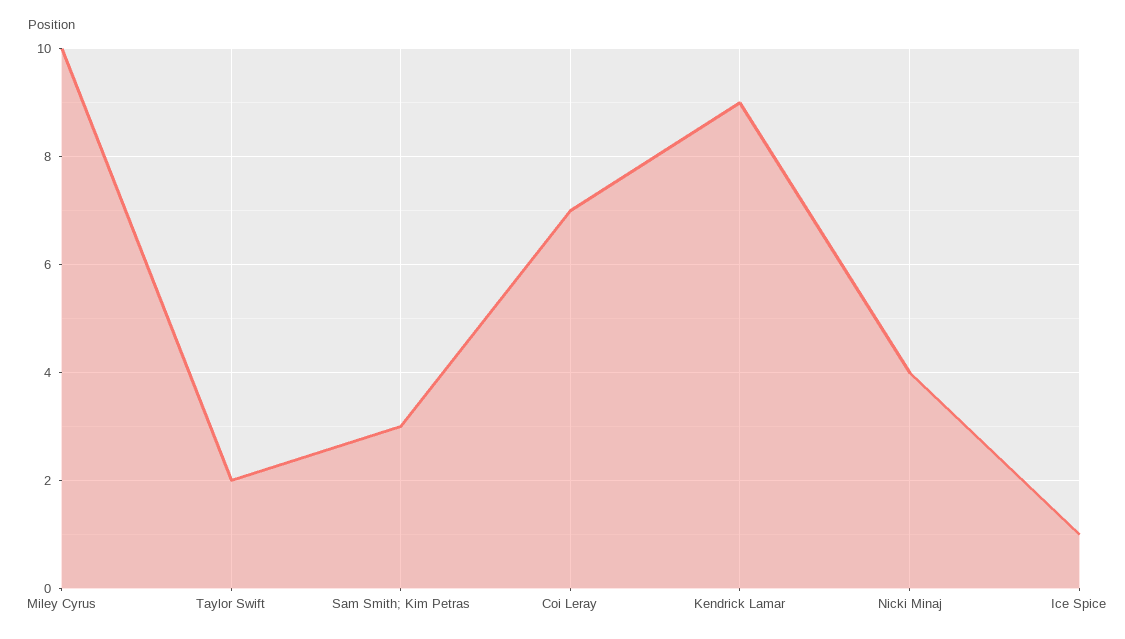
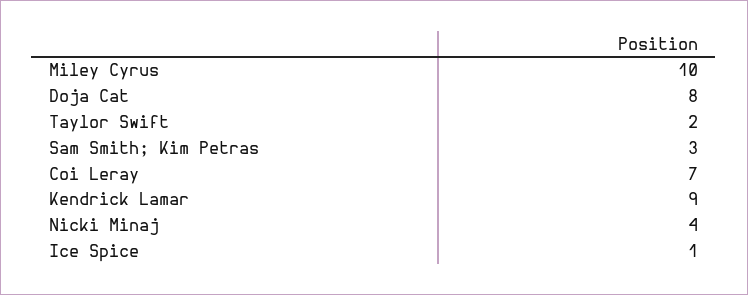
  {
    "Miley Cyrus": 10,
    "Taylor Swift": 2,
    "Sam Smith; Kim Petras": 3,
    "Coi Leray": 7,
    "Kendrick Lamar": 9,
    "Nicki Minaj": 4,
-   "Ice Spice": 1
+   "Ice Spice": 1,
+   "Doja Cat": 8
  }

